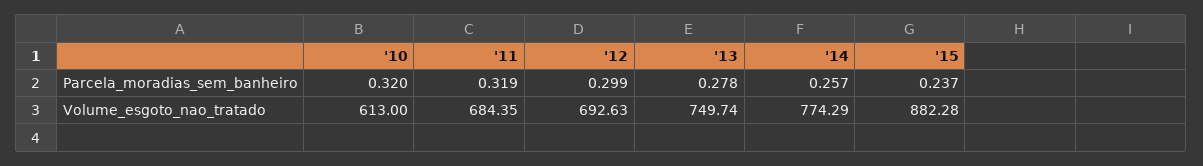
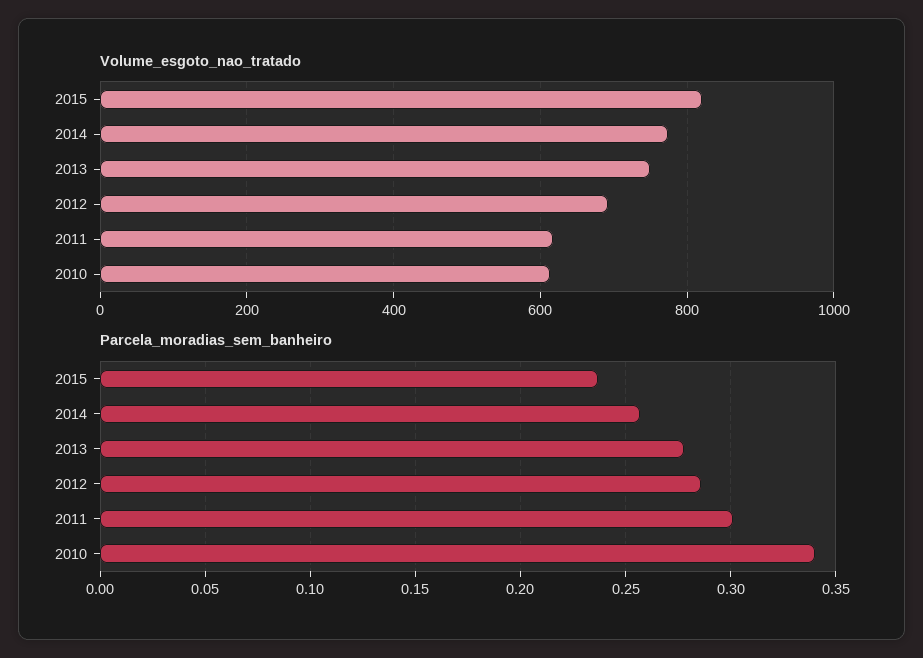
  {
    "Parcela_moradias_sem_banheiro": {
-     "'10": 0.32,
+     "'10": 0.34,
-     "'11": 0.319,
+     "'11": 0.3,
-     "'12": 0.299,
+     "'12": 0.285,
      "'13": 0.278,
      "'14": 0.257,
      "'15": 0.237
    },
    "Volume_esgoto_nao_tratado": {
      "'10": 613,
-     "'11": 684.35,
+     "'11": 620,
      "'12": 692.63,
      "'13": 749.74,
      "'14": 774.29,
-     "'15": 882.28
+     "'15": 820
    }
  }

